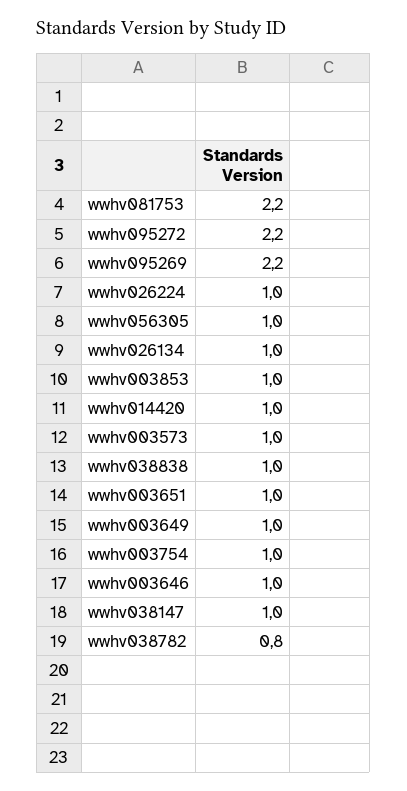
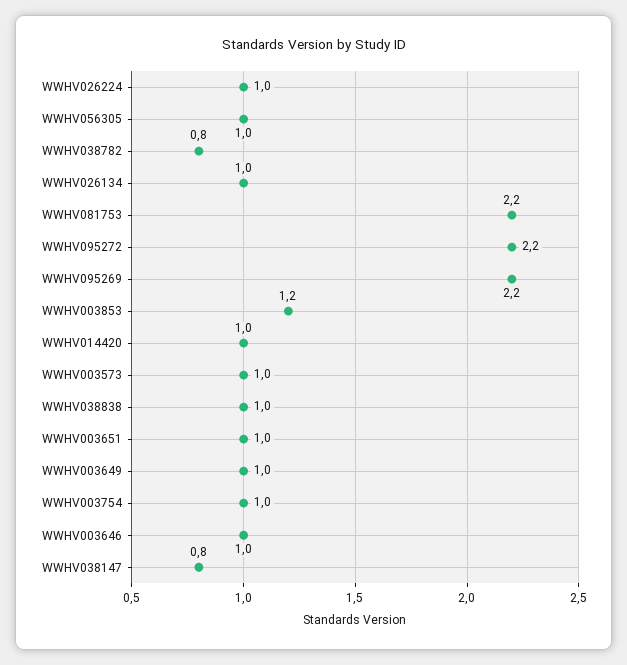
  {
    "wwhv081753": 2.2,
    "wwhv095272": 2.2,
    "wwhv095269": 2.2,
    "wwhv026224": 1,
    "wwhv056305": 1,
    "wwhv026134": 1,
-   "wwhv003853": 1,
+   "wwhv003853": 1.2,
    "wwhv014420": 1,
    "wwhv003573": 1,
    "wwhv038838": 1,
    "wwhv003651": 1,
    "wwhv003649": 1,
    "wwhv003754": 1,
    "wwhv003646": 1,
-   "wwhv038147": 1,
+   "wwhv038147": 0.8,
    "wwhv038782": 0.8
  }

